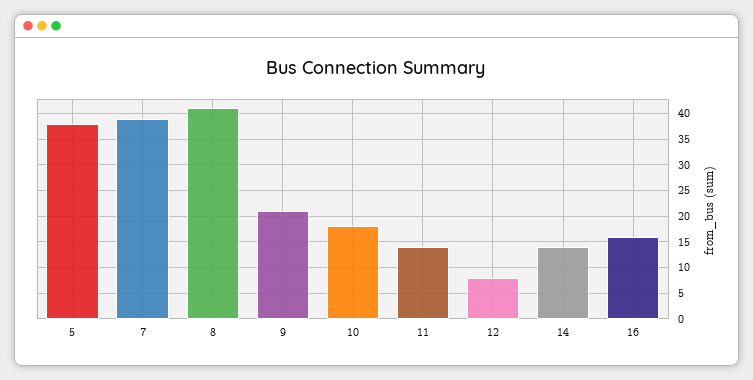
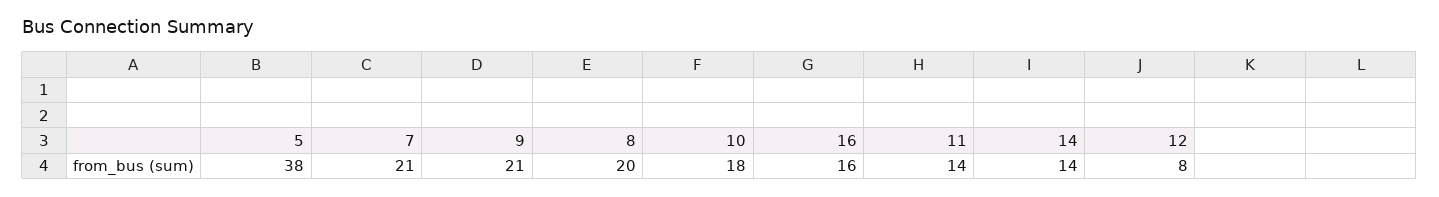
  {
    "5": 38,
-   "7": 40,
+   "7": 21,
-   "8": 40,
+   "8": 20,
    "9": 21,
    "10": 18,
    "11": 14,
    "12": 8,
    "14": 14,
    "16": 16
  }

